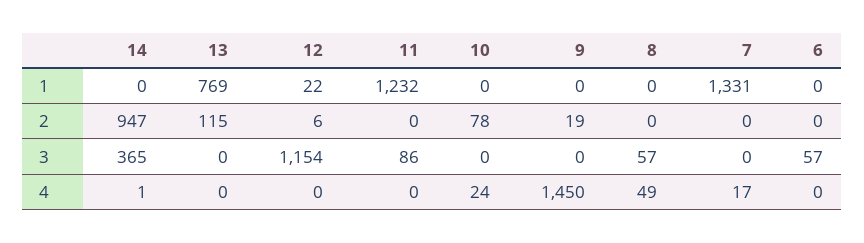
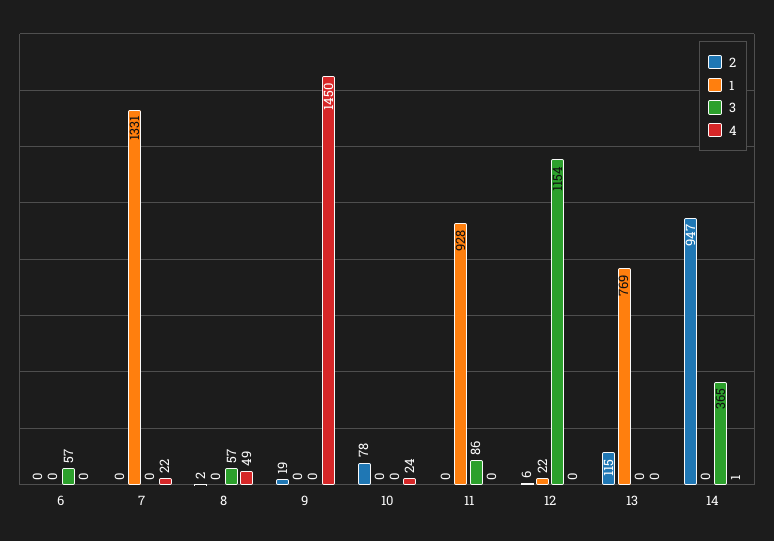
  {
    "1": {
      "14": 0,
      "13": 769,
      "12": 22,
-     "11": 1232,
+     "11": 928,
      "10": 0,
      "9": 0,
      "8": 0,
      "7": 1331,
      "6": 0
    },
    "2": {
      "14": 947,
      "13": 115,
      "12": 6,
      "11": 0,
      "10": 78,
      "9": 19,
-     "8": 0,
+     "8": 2,
      "7": 0,
      "6": 0
    },
    "3": {
      "14": 365,
      "13": 0,
      "12": 1154,
      "11": 86,
      "10": 0,
      "9": 0,
      "8": 57,
      "7": 0,
      "6": 57
    },
    "4": {
      "14": 1,
      "13": 0,
      "12": 0,
      "11": 0,
      "10": 24,
      "9": 1450,
      "8": 49,
-     "7": 17,
+     "7": 22,
      "6": 0
    }
  }

